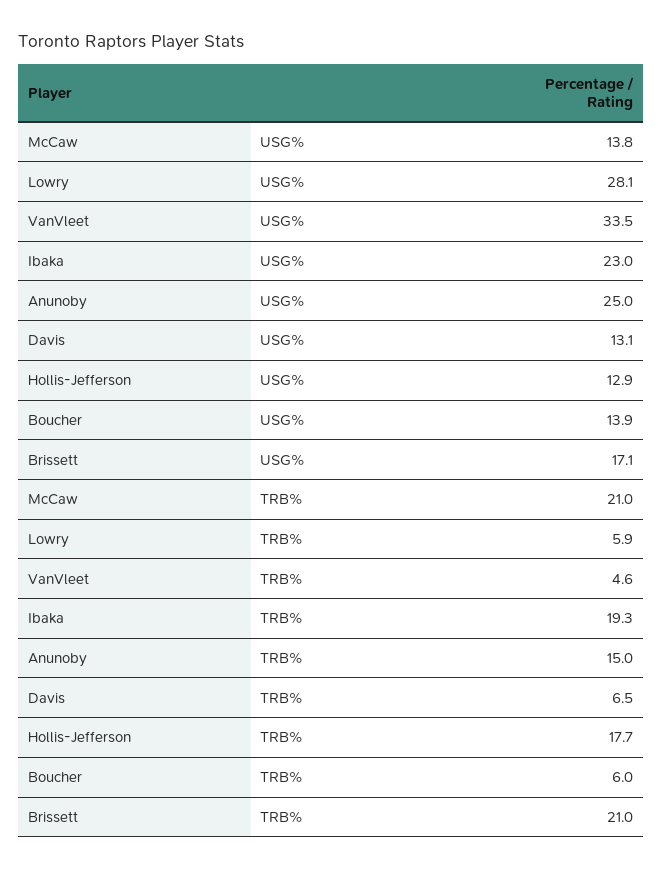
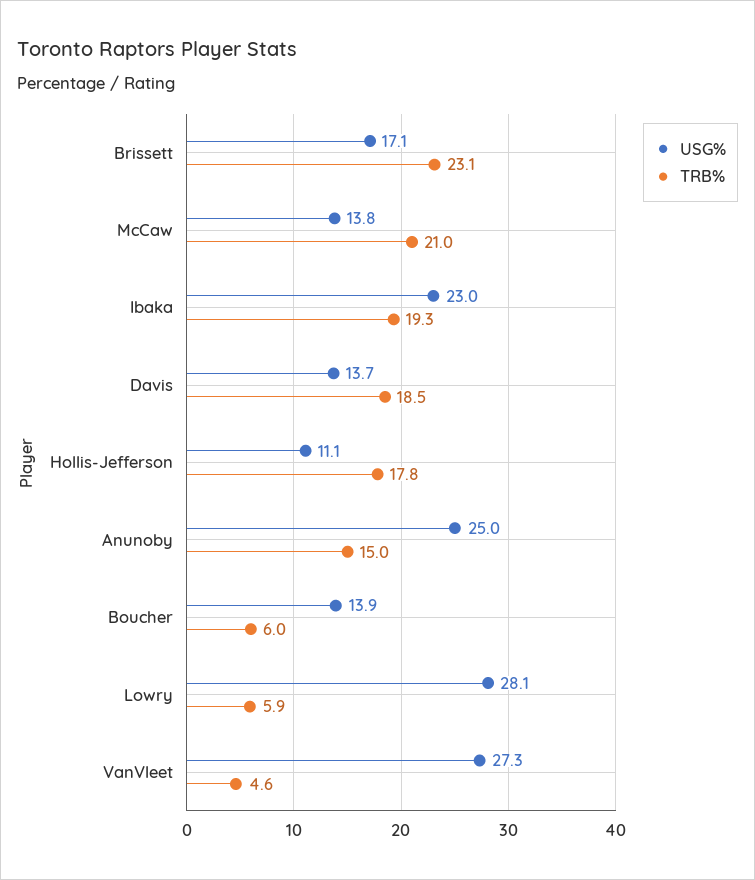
  {
    "USG%": {
      "McCaw": 13.8,
      "Lowry": 28.1,
-     "VanVleet": 33.5,
+     "VanVleet": 27.3,
      "Ibaka": 23,
      "Anunoby": 25,
-     "Davis": 13.1,
+     "Davis": 13.7,
-     "Hollis-Jefferson": 12.9,
+     "Hollis-Jefferson": 11.1,
      "Boucher": 13.9,
      "Brissett": 17.1
    },
    "TRB%": {
      "McCaw": 21,
      "Lowry": 5.9,
      "VanVleet": 4.6,
      "Ibaka": 19.3,
      "Anunoby": 15,
-     "Davis": 6.5,
+     "Davis": 18.5,
-     "Hollis-Jefferson": 17.7,
+     "Hollis-Jefferson": 17.8,
      "Boucher": 6,
-     "Brissett": 21
+     "Brissett": 23.1
    }
  }

